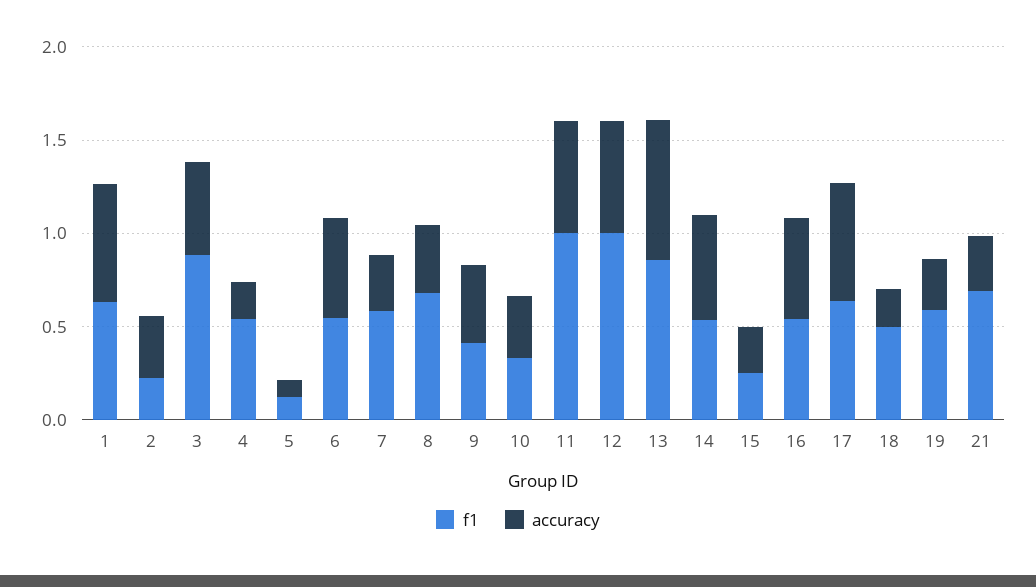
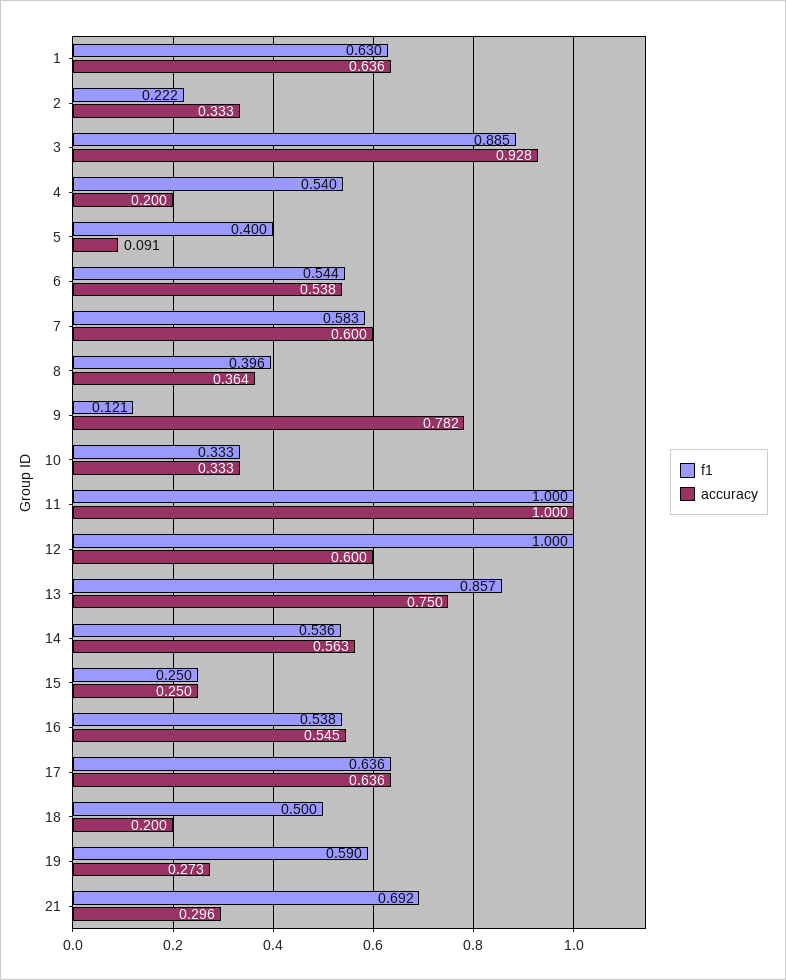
  {
    "f1": {
      "1": 0.63,
      "2": 0.222,
      "3": 0.885,
      "4": 0.54,
-     "5": 0.1,
+     "5": 0.4,
      "6": 0.544,
      "7": 0.583,
-     "8": 0.7,
+     "8": 0.396,
-     "9": 0.4,
+     "9": 0.121,
      "10": 0.333,
      "11": 1,
      "12": 1,
      "13": 0.857,
      "14": 0.536,
      "15": 0.25,
      "16": 0.538,
      "17": 0.636,
      "18": 0.5,
      "19": 0.59,
      "21": 0.692
    },
    "accuracy": {
      "1": 0.636,
      "2": 0.333,
-     "3": 0.5,
+     "3": 0.928,
      "4": 0.2,
      "5": 0.091,
      "6": 0.538,
-     "7": 0.3,
+     "7": 0.6,
      "8": 0.364,
-     "9": 0.4,
+     "9": 0.782,
      "10": 0.333,
-     "11": 0.6,
+     "11": 1,
      "12": 0.6,
      "13": 0.75,
      "14": 0.563,
      "15": 0.25,
      "16": 0.545,
      "17": 0.636,
      "18": 0.2,
      "19": 0.273,
      "21": 0.296
    }
  }

